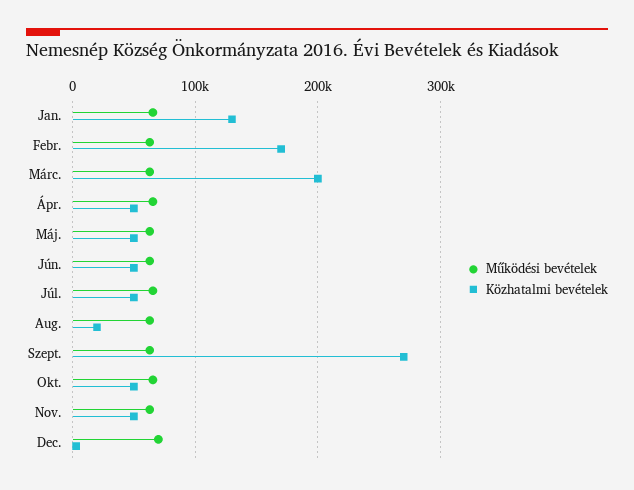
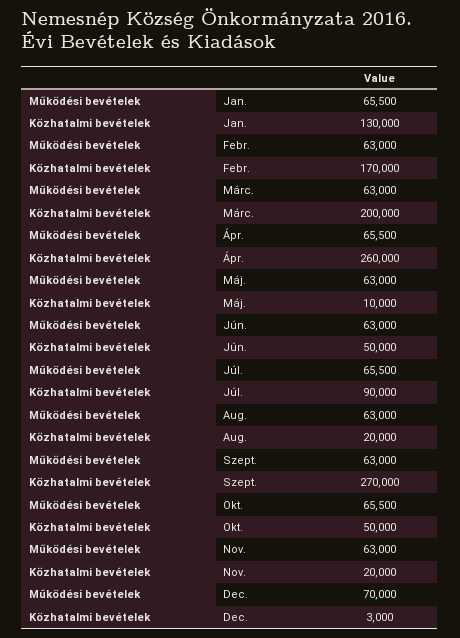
  {
    "Működési bevételek": {
      "Jan.": 65500,
      "Febr.": 63000,
      "Márc.": 63000,
      "Ápr.": 65500,
      "Máj.": 63000,
      "Jún.": 63000,
      "Júl.": 65500,
      "Aug.": 63000,
      "Szept.": 63000,
      "Okt.": 65500,
      "Nov.": 63000,
      "Dec.": 70000
    },
    "Közhatalmi bevételek": {
      "Jan.": 130000,
      "Febr.": 170000,
      "Márc.": 200000,
-     "Ápr.": 50000,
+     "Ápr.": 260000,
-     "Máj.": 50000,
+     "Máj.": 10000,
      "Jún.": 50000,
-     "Júl.": 50000,
+     "Júl.": 90000,
      "Aug.": 20000,
      "Szept.": 270000,
      "Okt.": 50000,
-     "Nov.": 50000,
+     "Nov.": 20000,
      "Dec.": 3000
    }
  }

